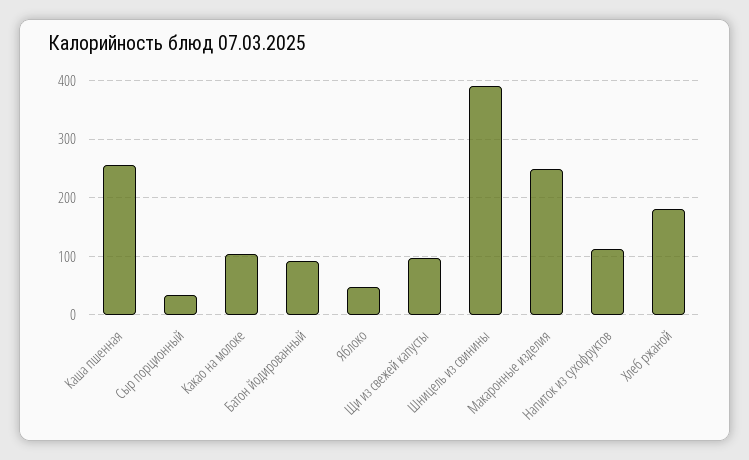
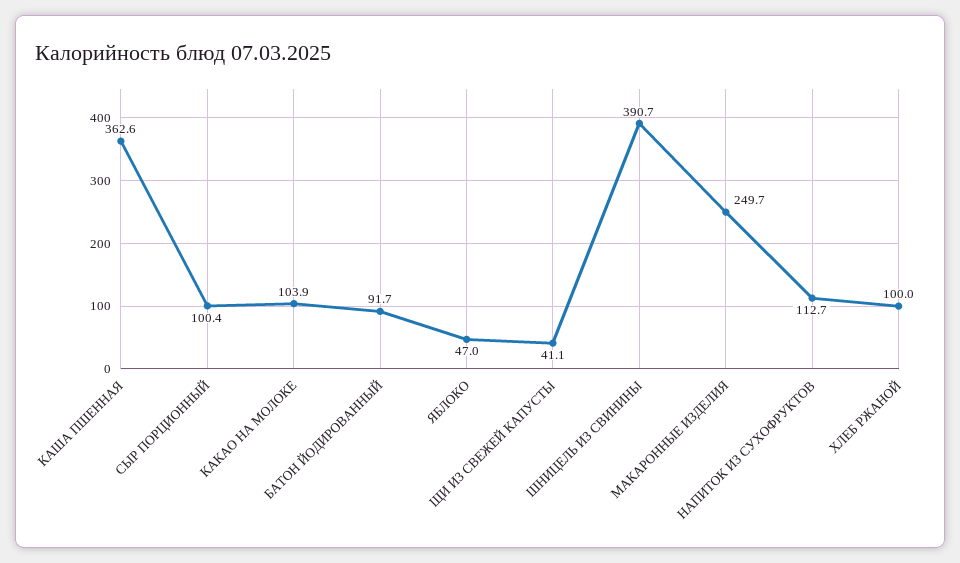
  {
-   "Каша пшенная": 260,
+   "Каша пшенная": 362.6,
-   "Сыр порционный": 40,
+   "Сыр порционный": 100.4,
    "Какао на молоке": 103.9,
    "Батон йодированный": 91.7,
    "Яблоко": 47,
-   "Щи из свежей капусты": 100,
+   "Щи из свежей капусты": 41.1,
    "Шницель из свинины": 390.7,
    "Макаронные изделия": 249.7,
    "Напиток из сухофруктов": 112.7,
-   "Хлеб ржаной": 180
+   "Хлеб ржаной": 100
  }

